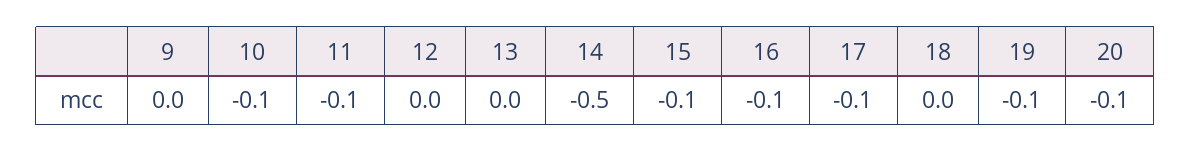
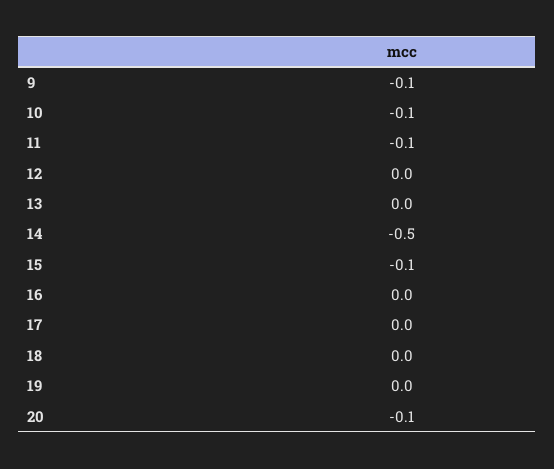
  {
-   "9": 0,
+   "9": -0.1,
    "10": -0.1,
    "11": -0.1,
    "12": 0,
    "13": 0,
    "14": -0.5,
    "15": -0.1,
-   "16": -0.1,
+   "16": 0,
-   "17": -0.1,
+   "17": 0,
    "18": 0,
-   "19": -0.1,
+   "19": 0,
    "20": -0.1
  }

